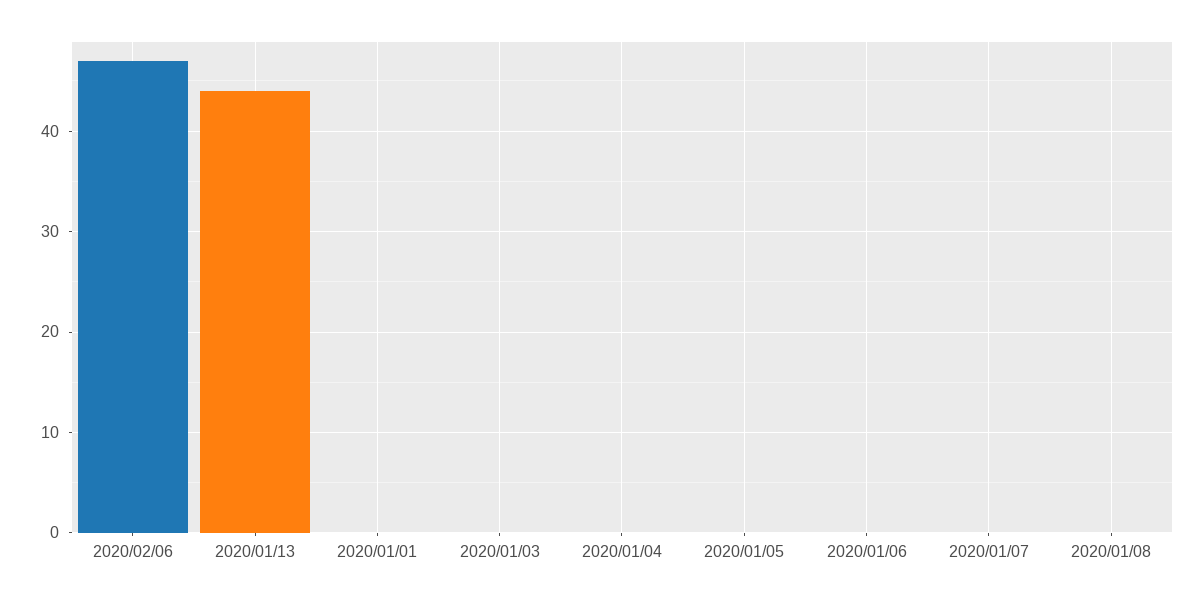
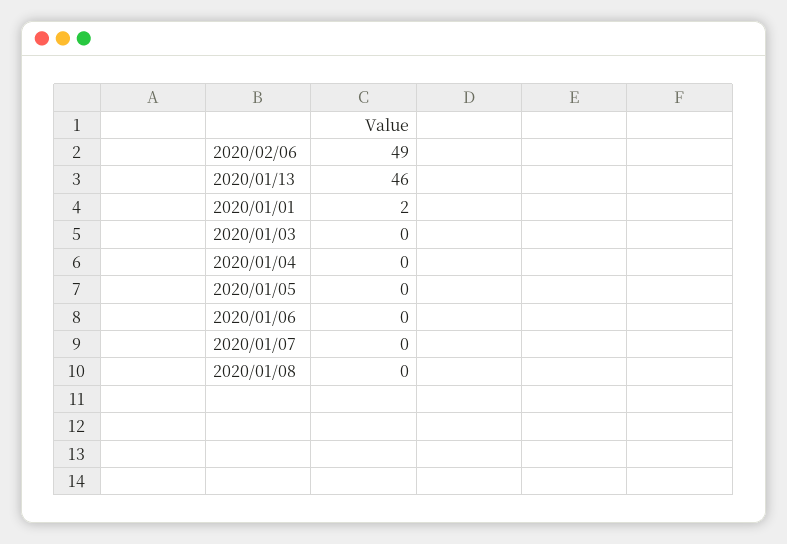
  {
-   "2020/02/06": 47,
+   "2020/02/06": 49,
-   "2020/01/13": 44,
+   "2020/01/13": 46,
-   "2020/01/01": 0,
+   "2020/01/01": 2,
    "2020/01/03": 0,
    "2020/01/04": 0,
    "2020/01/05": 0,
    "2020/01/06": 0,
    "2020/01/07": 0,
    "2020/01/08": 0
  }

